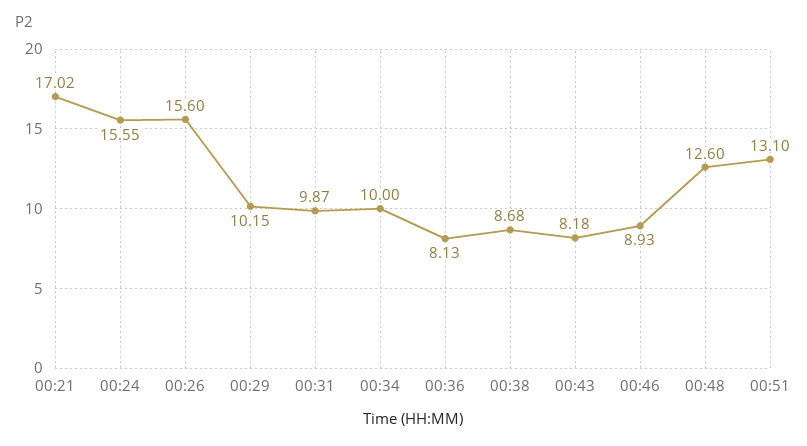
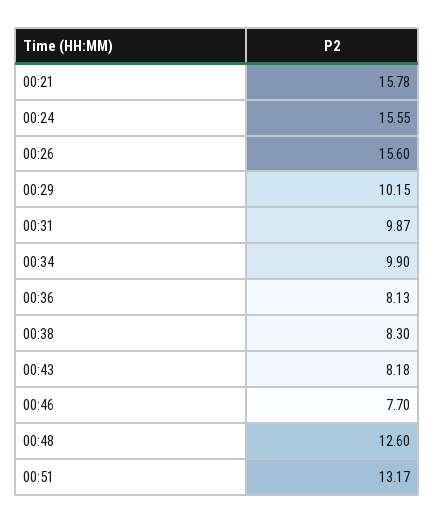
  {
-   "00:21": 17.02,
+   "00:21": 15.78,
    "00:24": 15.55,
    "00:26": 15.6,
    "00:29": 10.15,
    "00:31": 9.87,
-   "00:34": 10,
+   "00:34": 9.9,
    "00:36": 8.13,
-   "00:38": 8.68,
+   "00:38": 8.3,
    "00:43": 8.18,
-   "00:46": 8.93,
+   "00:46": 7.7,
    "00:48": 12.6,
-   "00:51": 13.1
+   "00:51": 13.17
  }

